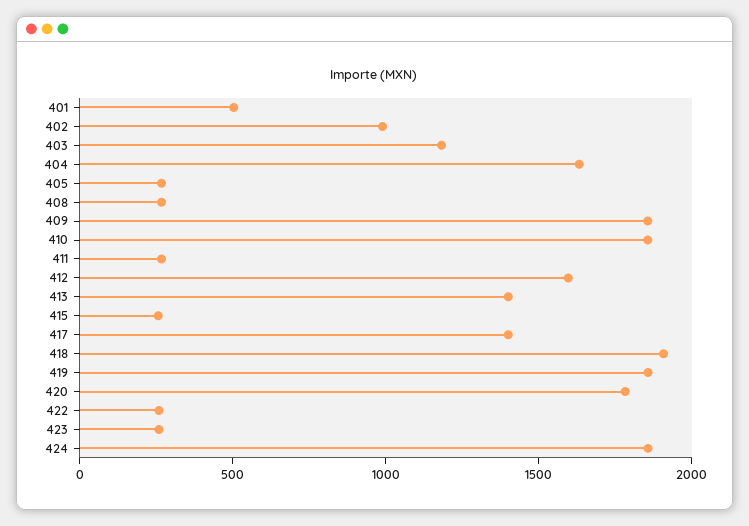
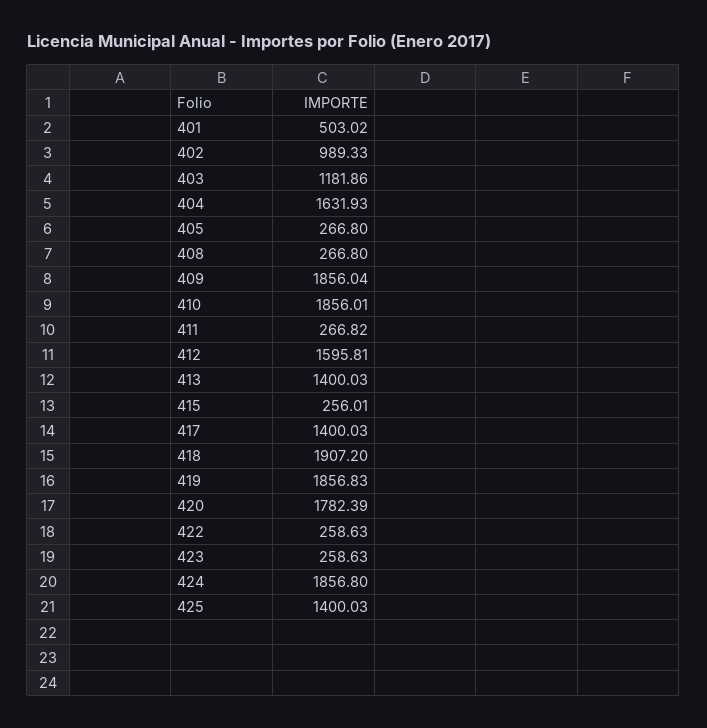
  {
    "401": 503.02,
    "402": 989.33,
    "403": 1181.86,
    "404": 1631.93,
    "405": 266.8,
    "408": 266.8,
    "409": 1856.04,
    "410": 1856.01,
    "411": 266.82,
    "412": 1595.81,
    "413": 1400.03,
    "415": 256.01,
    "417": 1400.03,
    "418": 1907.2,
    "419": 1856.83,
    "420": 1782.39,
    "422": 258.63,
    "423": 258.63,
-   "424": 1856.8
+   "424": 1856.8,
+   "425": 1400.03
  }

